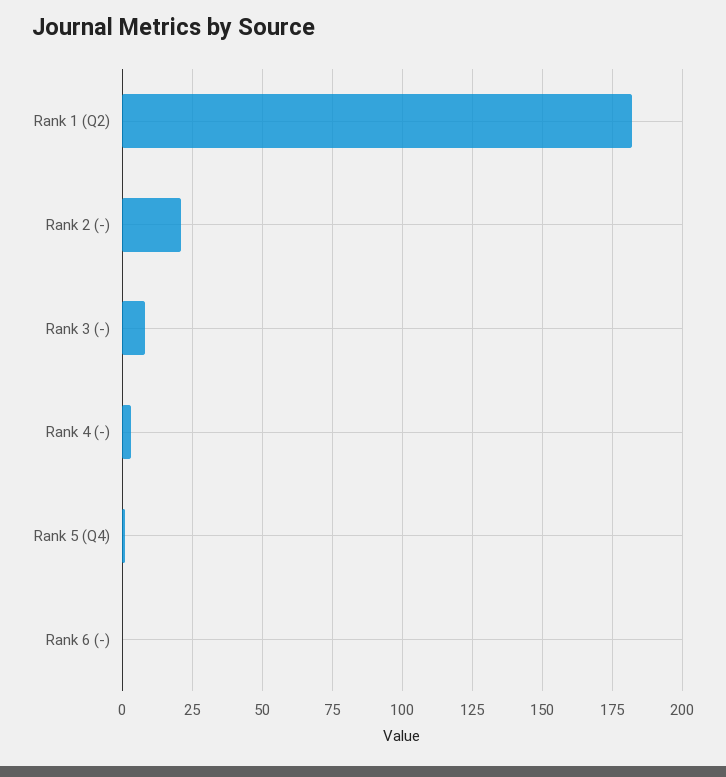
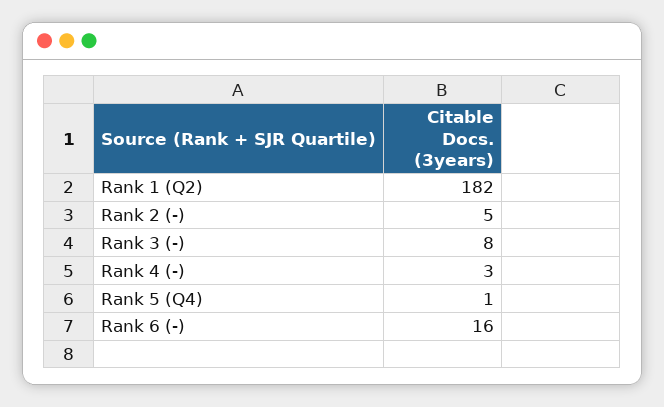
  {
    "Rank 1 (Q2)": 182,
-   "Rank 2 (-)": 20,
+   "Rank 2 (-)": 5,
    "Rank 3 (-)": 8,
    "Rank 4 (-)": 3,
    "Rank 5 (Q4)": 1,
-   "Rank 6 (-)": 0
+   "Rank 6 (-)": 16
  }

